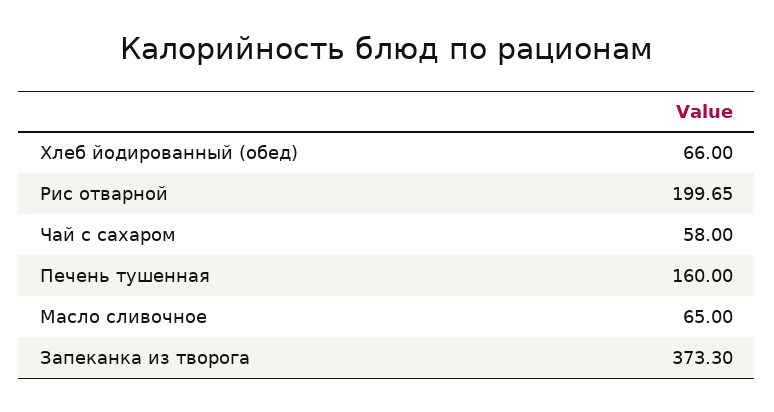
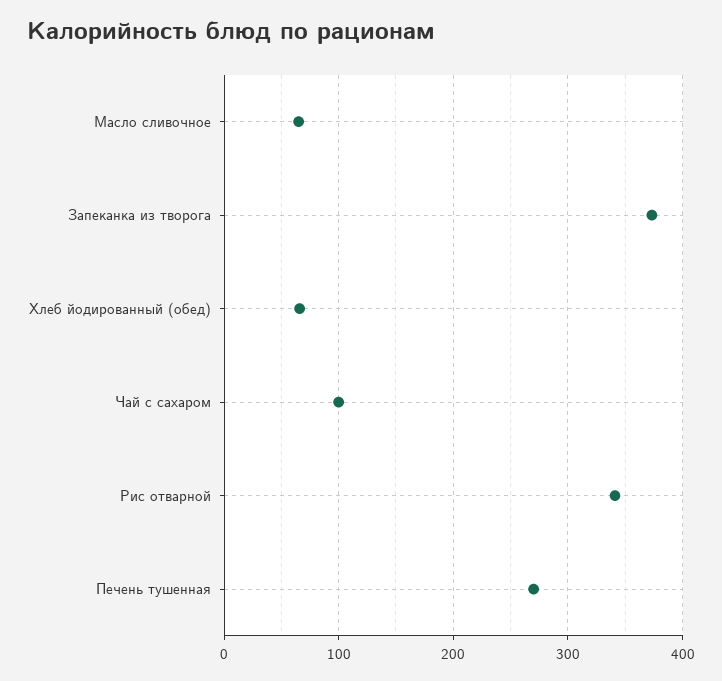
  {
    "Хлеб йодированный (обед)": 66,
-   "Рис отварной": 199.65,
+   "Рис отварной": 340,
-   "Чай с сахаром": 58,
+   "Чай с сахаром": 100,
-   "Печень тушенная": 160,
+   "Печень тушенная": 270,
    "Масло сливочное": 65,
    "Запеканка из творога": 373.3
  }

